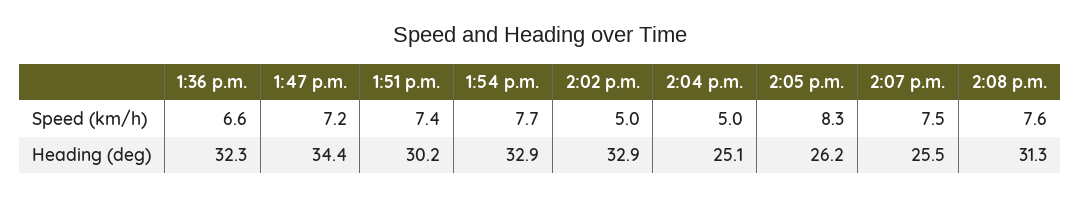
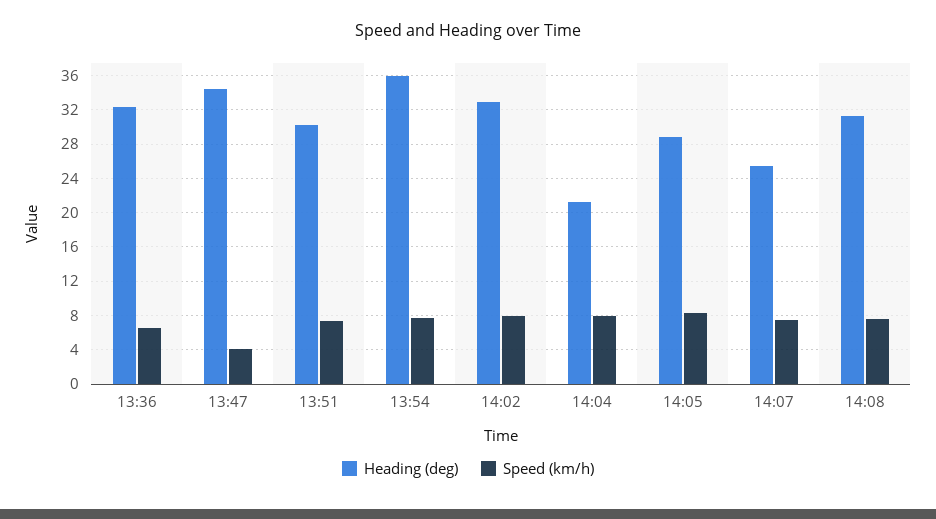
  {
    "Speed (km/h)": {
      "1:36 p.m.": 6.6,
-     "1:47 p.m.": 7.2,
+     "1:47 p.m.": 4,
      "1:51 p.m.": 7.4,
      "1:54 p.m.": 7.7,
-     "2:02 p.m.": 5,
+     "2:02 p.m.": 8,
-     "2:04 p.m.": 5,
+     "2:04 p.m.": 8,
      "2:05 p.m.": 8.3,
      "2:07 p.m.": 7.5,
      "2:08 p.m.": 7.6
    },
    "Heading (deg)": {
      "1:36 p.m.": 32.3,
      "1:47 p.m.": 34.4,
      "1:51 p.m.": 30.2,
-     "1:54 p.m.": 32.9,
+     "1:54 p.m.": 36,
      "2:02 p.m.": 32.9,
-     "2:04 p.m.": 25.1,
+     "2:04 p.m.": 21,
-     "2:05 p.m.": 26.2,
+     "2:05 p.m.": 29,
      "2:07 p.m.": 25.5,
      "2:08 p.m.": 31.3
    }
  }

